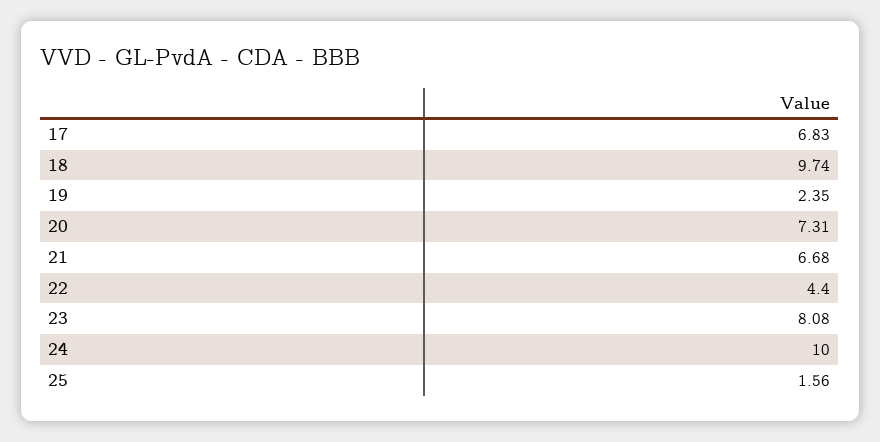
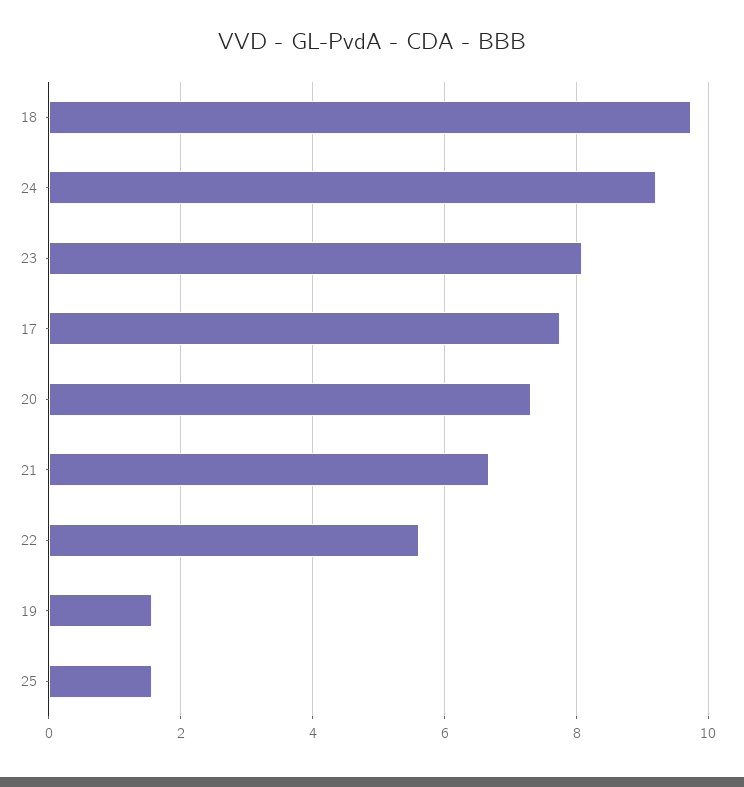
  {
-   "17": 6.83,
+   "17": 7.8,
    "18": 9.74,
-   "19": 2.35,
+   "19": 1.6,
    "20": 7.31,
    "21": 6.68,
-   "22": 4.4,
+   "22": 5.6,
    "23": 8.08,
-   "24": 10,
+   "24": 9.2,
    "25": 1.56
  }

